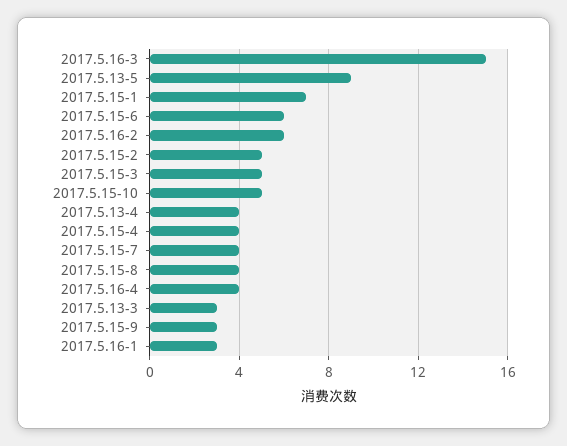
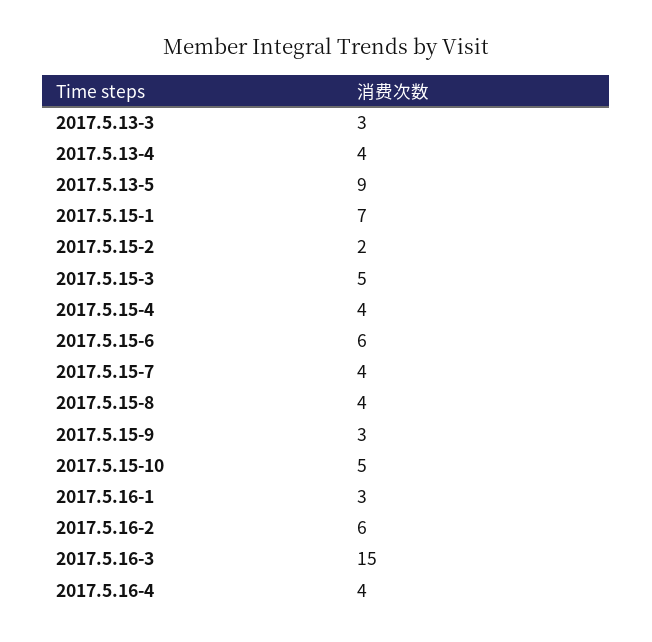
  {
    "2017.5.16-3": 15,
    "2017.5.13-5": 9,
    "2017.5.15-1": 7,
    "2017.5.15-6": 6,
    "2017.5.16-2": 6,
-   "2017.5.15-2": 5,
+   "2017.5.15-2": 2,
    "2017.5.15-3": 5,
    "2017.5.15-10": 5,
    "2017.5.13-4": 4,
    "2017.5.15-4": 4,
    "2017.5.15-7": 4,
    "2017.5.15-8": 4,
    "2017.5.16-4": 4,
    "2017.5.13-3": 3,
    "2017.5.15-9": 3,
    "2017.5.16-1": 3
  }

